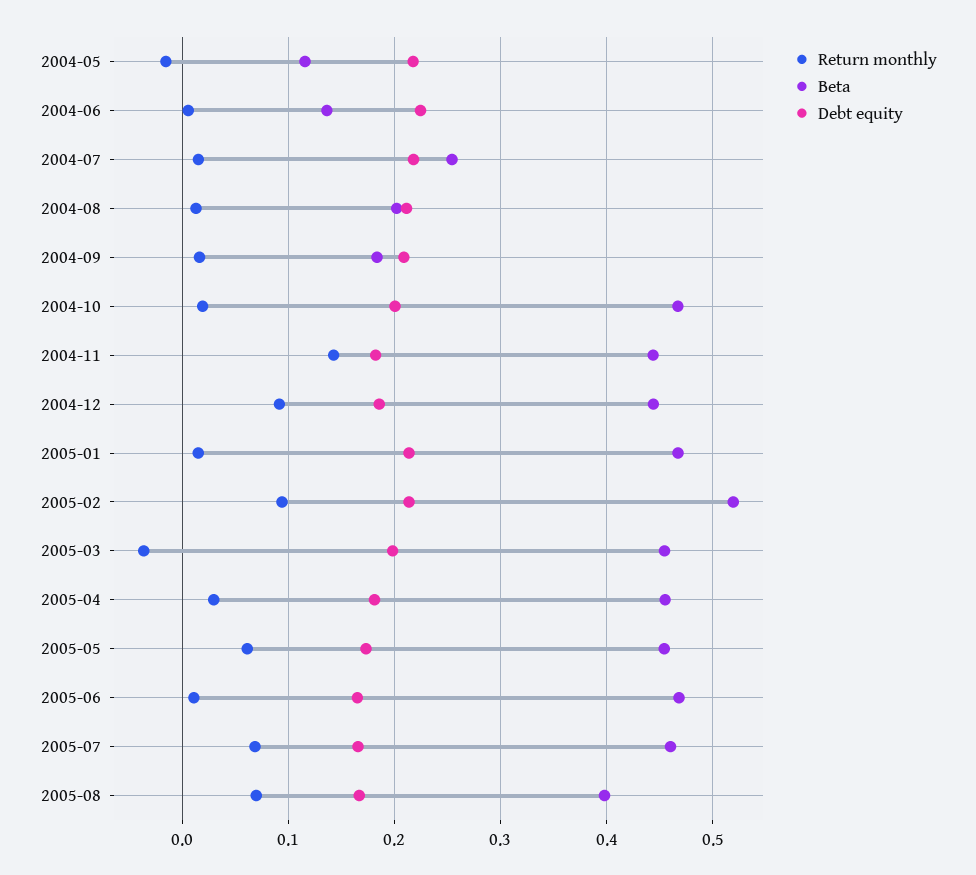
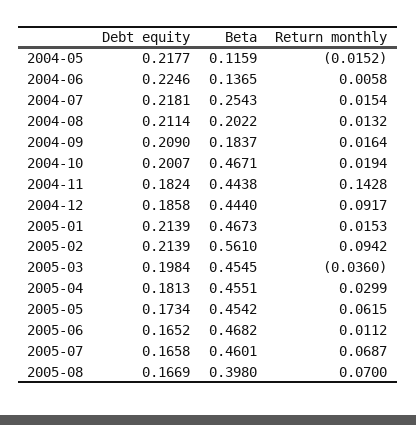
  {
    "Return monthly": {
      "2004-05": -0.0152,
      "2004-06": 0.0058,
      "2004-07": 0.0154,
      "2004-08": 0.0132,
      "2004-09": 0.0164,
      "2004-10": 0.0194,
      "2004-11": 0.1428,
      "2004-12": 0.0917,
      "2005-01": 0.0153,
      "2005-02": 0.0942,
      "2005-03": -0.036,
      "2005-04": 0.0299,
      "2005-05": 0.0615,
      "2005-06": 0.0112,
      "2005-07": 0.0687,
      "2005-08": 0.07
    },
    "Beta": {
      "2004-05": 0.1159,
      "2004-06": 0.1365,
      "2004-07": 0.2543,
      "2004-08": 0.2022,
      "2004-09": 0.1837,
      "2004-10": 0.4671,
      "2004-11": 0.4438,
      "2004-12": 0.444,
      "2005-01": 0.4673,
-     "2005-02": 0.52,
+     "2005-02": 0.561,
      "2005-03": 0.4545,
      "2005-04": 0.4551,
      "2005-05": 0.4542,
      "2005-06": 0.4682,
      "2005-07": 0.4601,
      "2005-08": 0.398
    },
    "Debt equity": {
      "2004-05": 0.2177,
      "2004-06": 0.2246,
      "2004-07": 0.2181,
      "2004-08": 0.2114,
      "2004-09": 0.209,
      "2004-10": 0.2007,
      "2004-11": 0.1824,
      "2004-12": 0.1858,
      "2005-01": 0.2139,
      "2005-02": 0.2139,
      "2005-03": 0.1984,
      "2005-04": 0.1813,
      "2005-05": 0.1734,
      "2005-06": 0.1652,
      "2005-07": 0.1658,
      "2005-08": 0.1669
    }
  }

